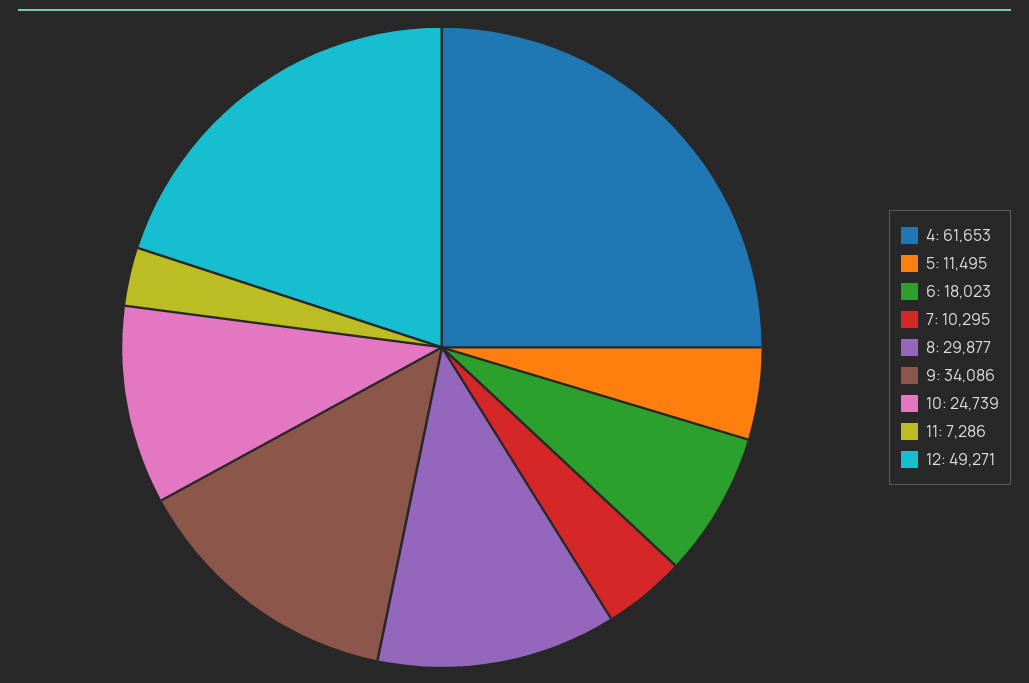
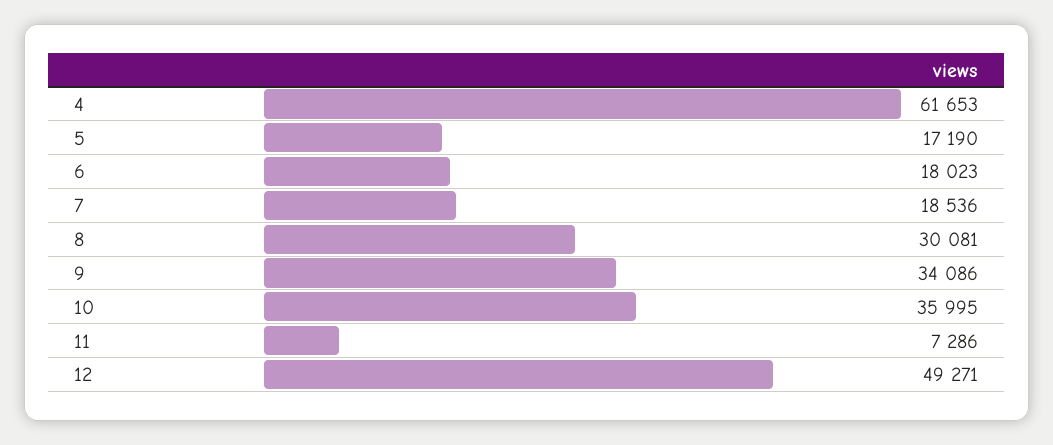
  {
    "4": 61653,
-   "5": 11495,
+   "5": 17190,
    "6": 18023,
-   "7": 10295,
+   "7": 18536,
-   "8": 29877,
+   "8": 30081,
    "9": 34086,
-   "10": 24739,
+   "10": 35995,
    "11": 7286,
    "12": 49271
  }

